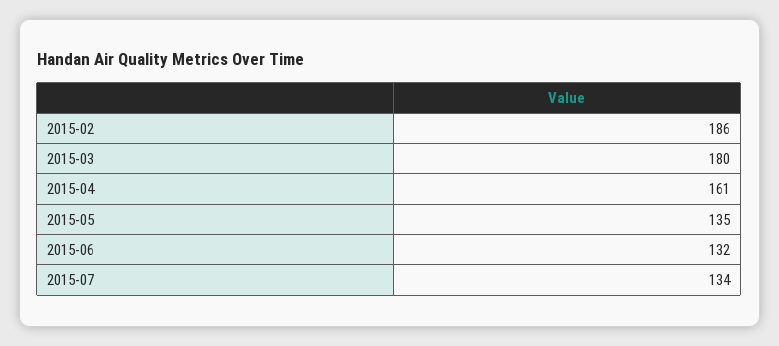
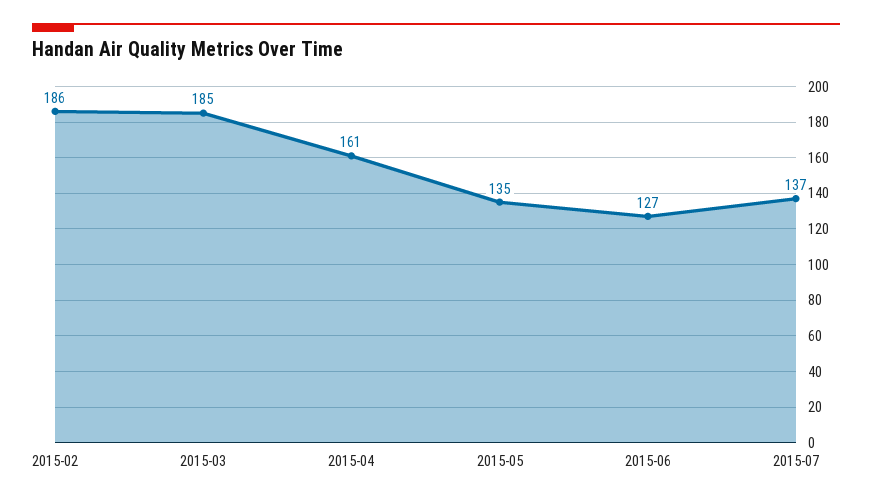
  {
    "2015-02": 186,
-   "2015-03": 180,
+   "2015-03": 185,
    "2015-04": 161,
    "2015-05": 135,
-   "2015-06": 132,
+   "2015-06": 127,
-   "2015-07": 134
+   "2015-07": 137
  }

